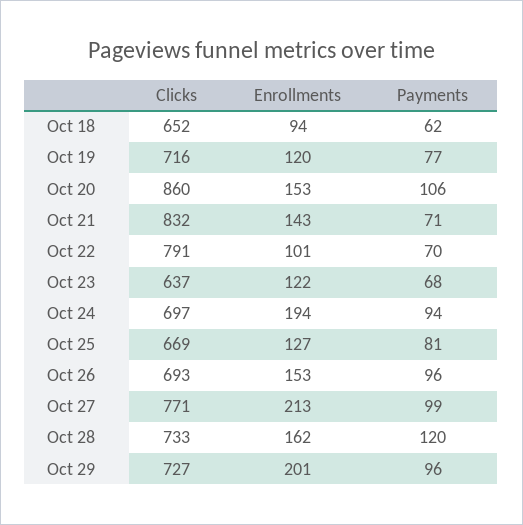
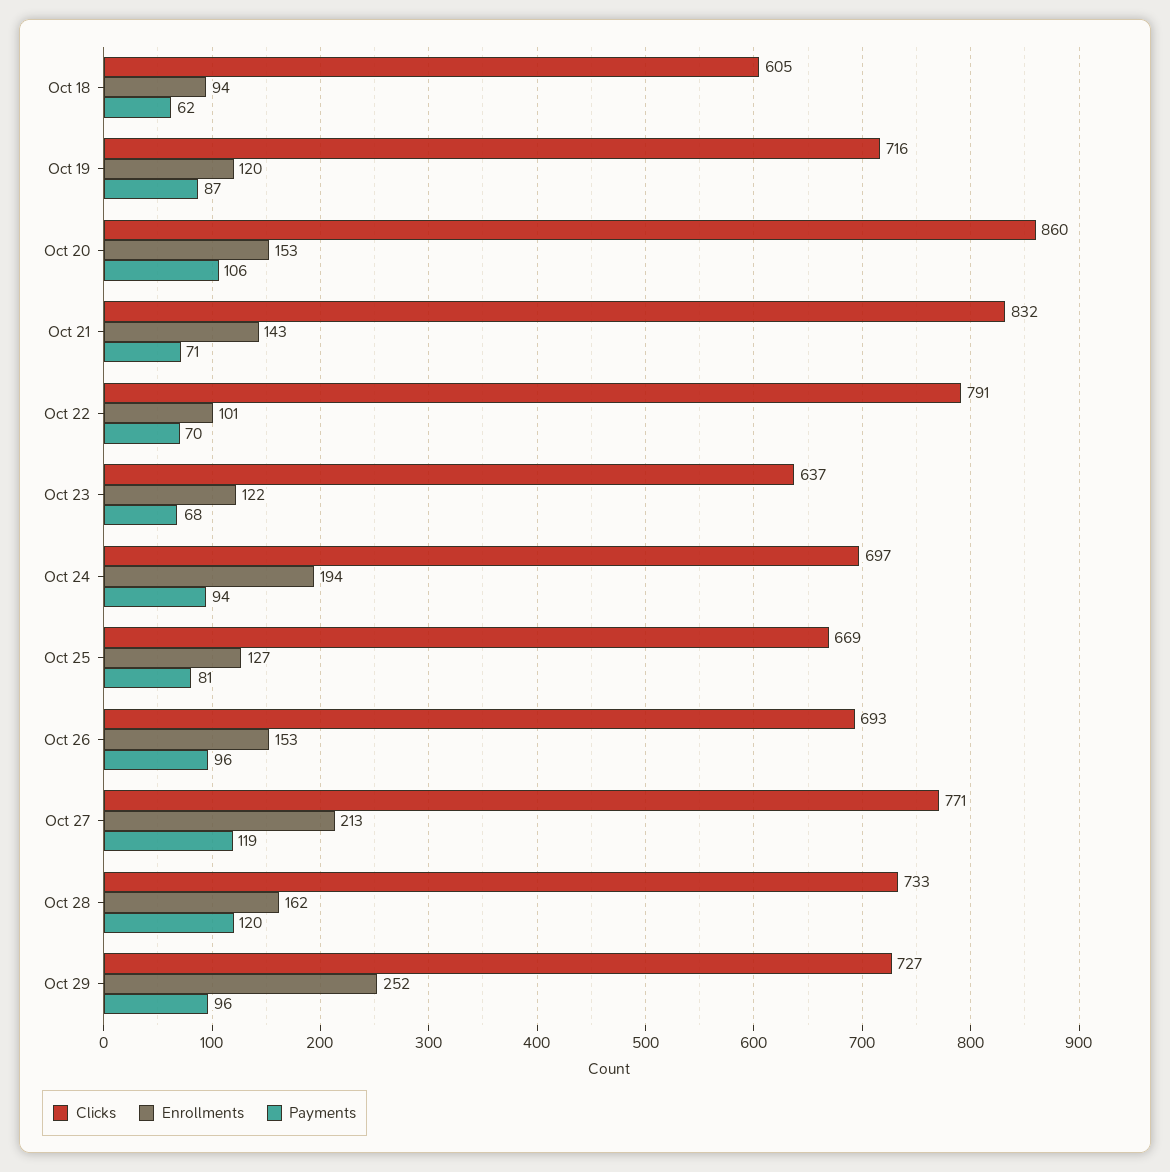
  {
    "Clicks": {
-     "Oct 18": 652,
+     "Oct 18": 605,
      "Oct 19": 716,
      "Oct 20": 860,
      "Oct 21": 832,
      "Oct 22": 791,
      "Oct 23": 637,
      "Oct 24": 697,
      "Oct 25": 669,
      "Oct 26": 693,
      "Oct 27": 771,
      "Oct 28": 733,
      "Oct 29": 727
    },
    "Enrollments": {
      "Oct 18": 94,
      "Oct 19": 120,
      "Oct 20": 153,
      "Oct 21": 143,
      "Oct 22": 101,
      "Oct 23": 122,
      "Oct 24": 194,
      "Oct 25": 127,
      "Oct 26": 153,
      "Oct 27": 213,
      "Oct 28": 162,
-     "Oct 29": 201
+     "Oct 29": 252
    },
    "Payments": {
      "Oct 18": 62,
-     "Oct 19": 77,
+     "Oct 19": 87,
      "Oct 20": 106,
      "Oct 21": 71,
      "Oct 22": 70,
      "Oct 23": 68,
      "Oct 24": 94,
      "Oct 25": 81,
      "Oct 26": 96,
-     "Oct 27": 99,
+     "Oct 27": 119,
      "Oct 28": 120,
      "Oct 29": 96
    }
  }

